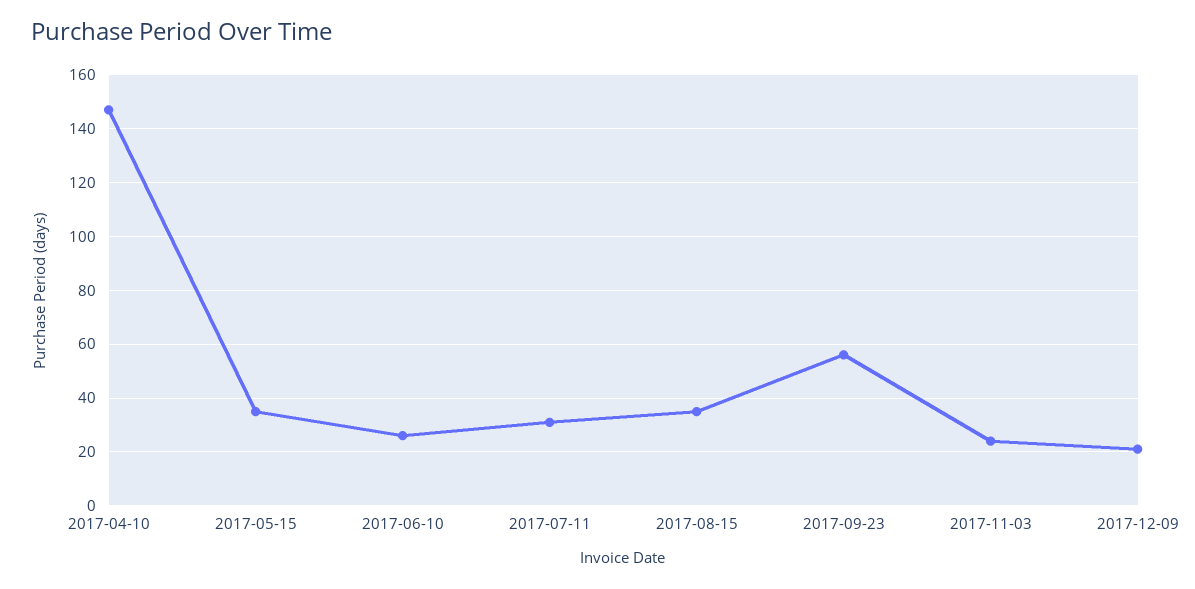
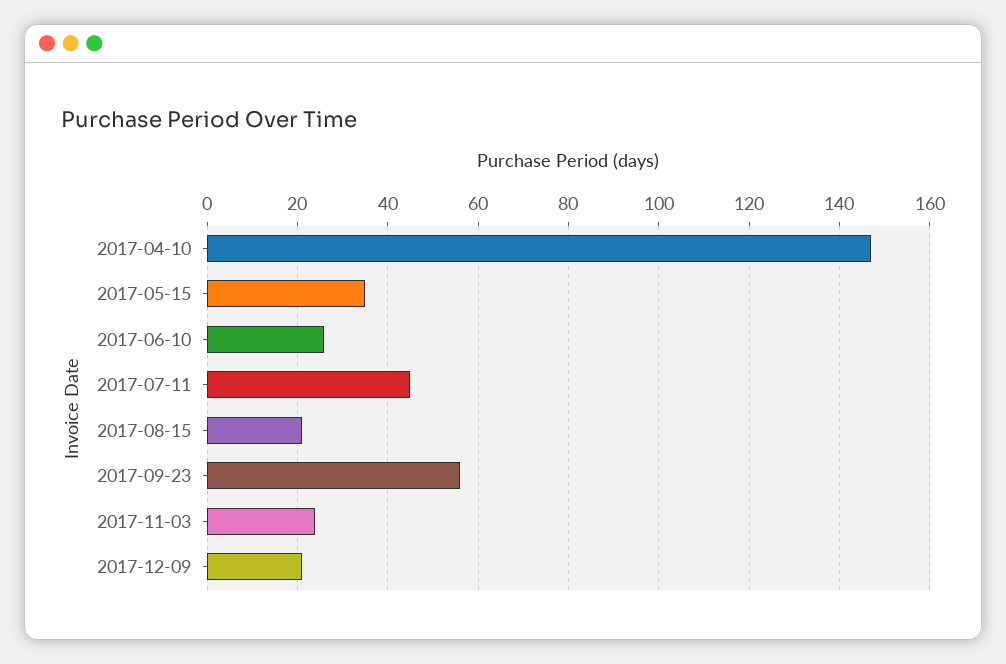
  {
    "2017-04-10": 145,
    "2017-05-15": 35,
    "2017-06-10": 25,
-   "2017-07-11": 30,
+   "2017-07-11": 45,
-   "2017-08-15": 35,
+   "2017-08-15": 20,
    "2017-09-23": 55,
    "2017-11-03": 25,
    "2017-12-09": 20
  }

